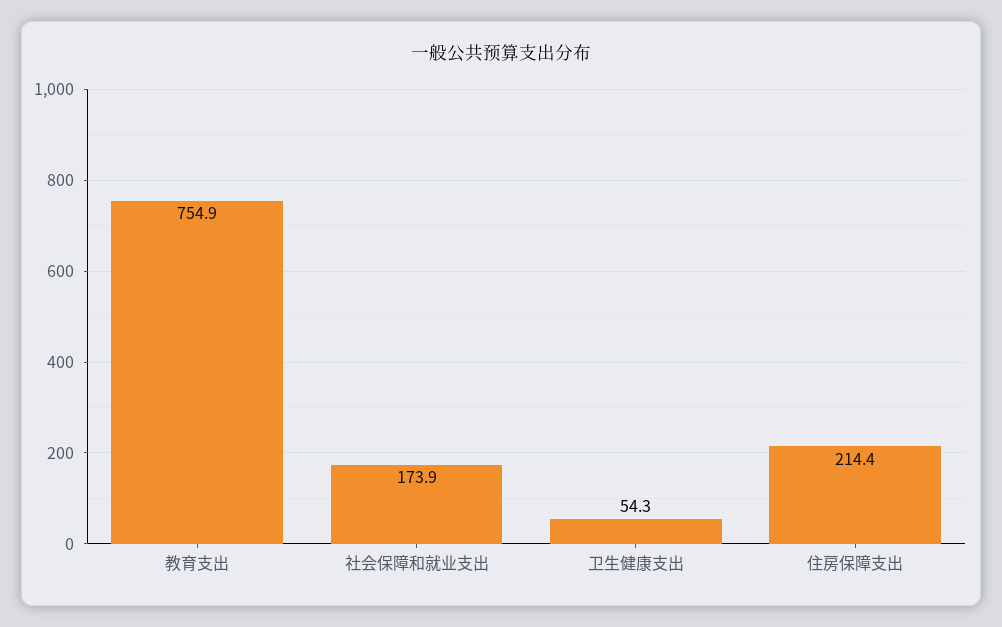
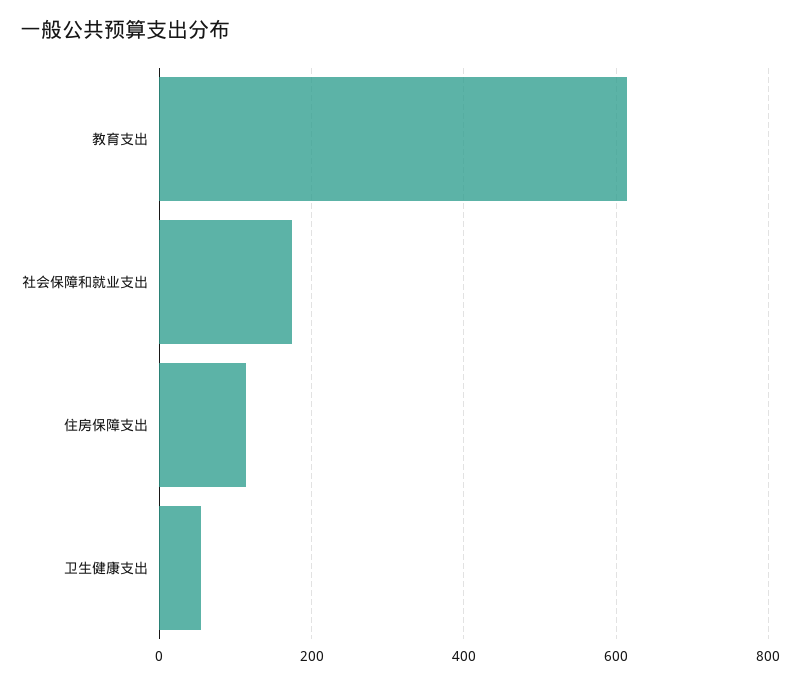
  {
-   "教育支出": 754.9,
+   "教育支出": 620,
    "社会保障和就业支出": 173.9,
    "卫生健康支出": 54.3,
-   "住房保障支出": 214.4
+   "住房保障支出": 120
  }

